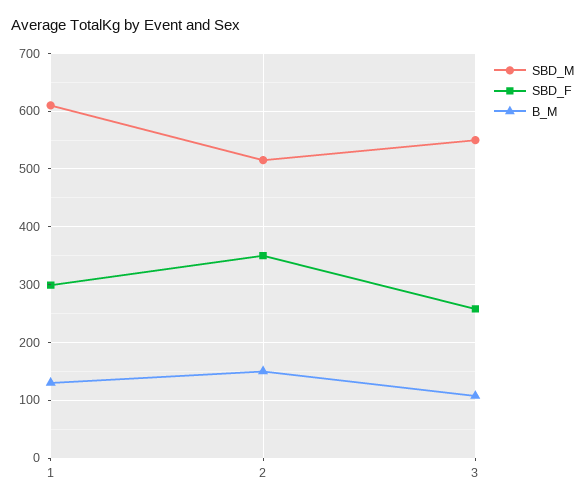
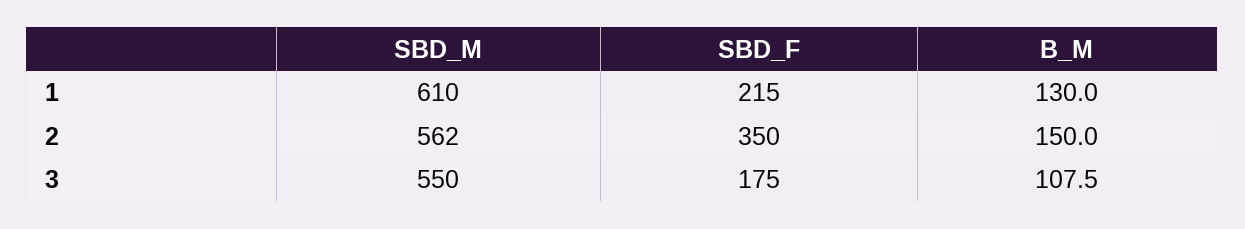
  {
    "SBD_M": {
      "1": 610,
-     "2": 520,
+     "2": 562,
      "3": 550
    },
    "SBD_F": {
-     "1": 300,
+     "1": 215,
      "2": 350,
-     "3": 260
+     "3": 175
    },
    "B_M": {
      "1": 130,
      "2": 150,
      "3": 107.5
    }
  }

